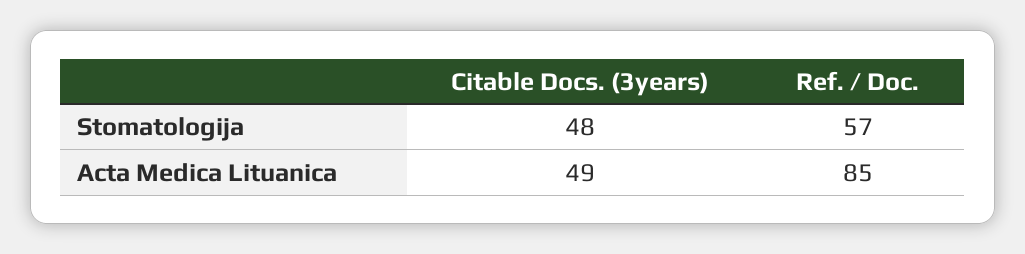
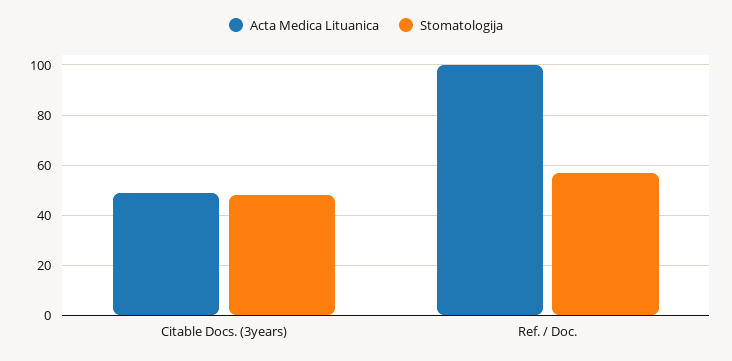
  {
    "Stomatologija": {
      "Citable Docs. (3years)": 48,
      "Ref. / Doc.": 57
    },
    "Acta Medica Lituanica": {
      "Citable Docs. (3years)": 49,
-     "Ref. / Doc.": 85
+     "Ref. / Doc.": 100
    }
  }

